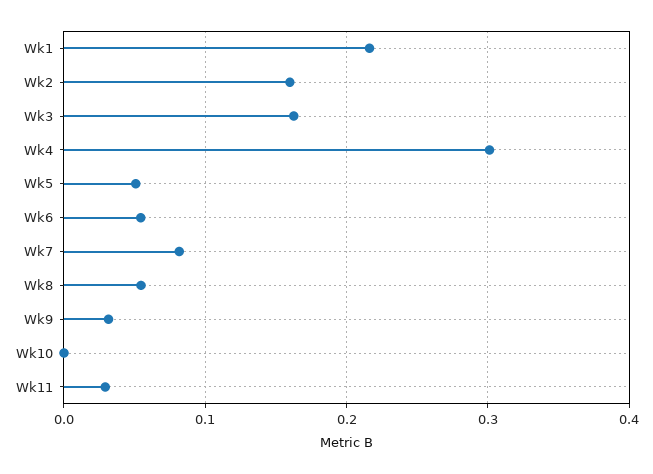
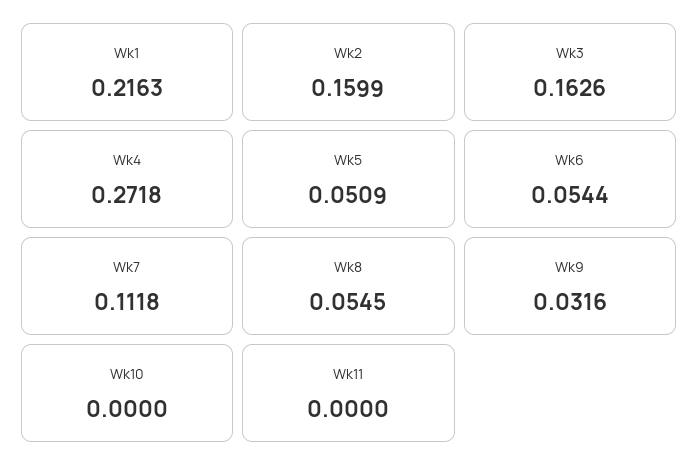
  {
    "Wk1": 0.2163,
    "Wk2": 0.1599,
    "Wk3": 0.1626,
-   "Wk4": 0.3,
+   "Wk4": 0.2718,
    "Wk5": 0.0509,
    "Wk6": 0.0544,
-   "Wk7": 0.08,
+   "Wk7": 0.1118,
    "Wk8": 0.0545,
    "Wk9": 0.0316,
    "Wk10": 0,
-   "Wk11": 0.03
+   "Wk11": 0
  }

